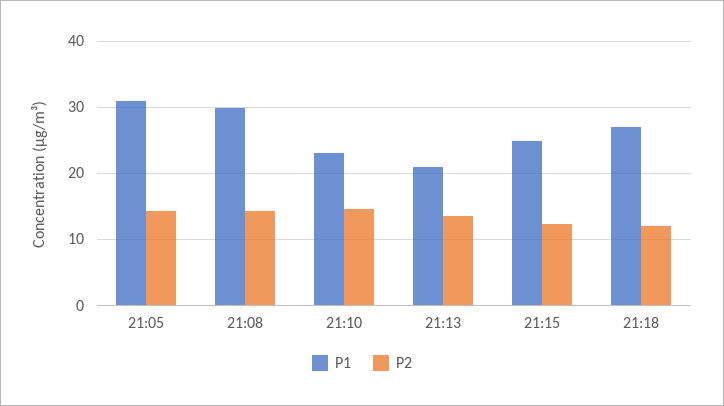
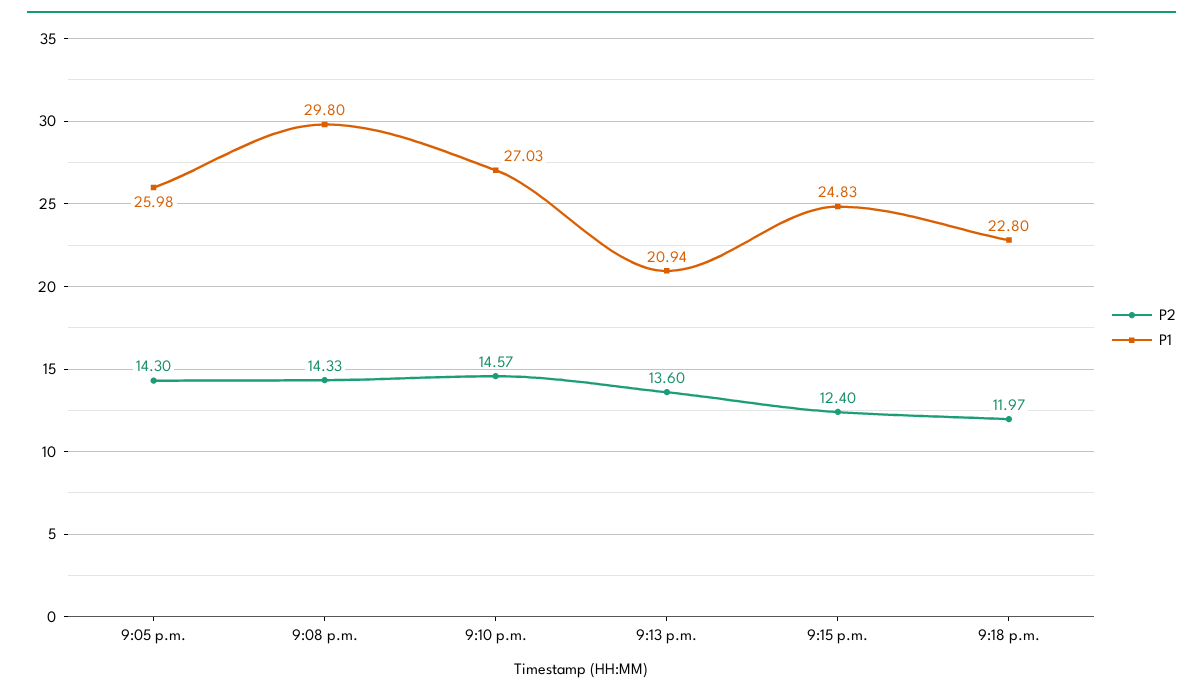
  {
    "P1": {
-     "21:05": 31,
+     "21:05": 25.98,
      "21:08": 29.8,
-     "21:10": 23,
+     "21:10": 27.03,
      "21:13": 20.94,
      "21:15": 24.83,
-     "21:18": 27
+     "21:18": 22.8
    },
    "P2": {
      "21:05": 14.3,
      "21:08": 14.33,
      "21:10": 14.57,
      "21:13": 13.6,
      "21:15": 12.4,
      "21:18": 11.97
    }
  }

